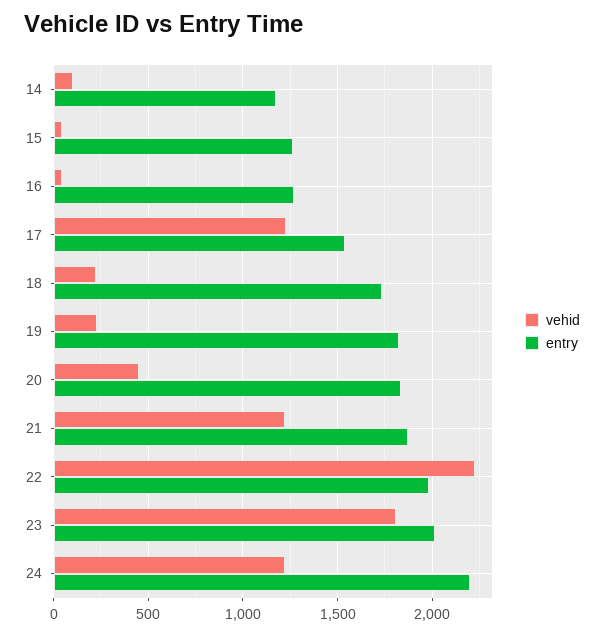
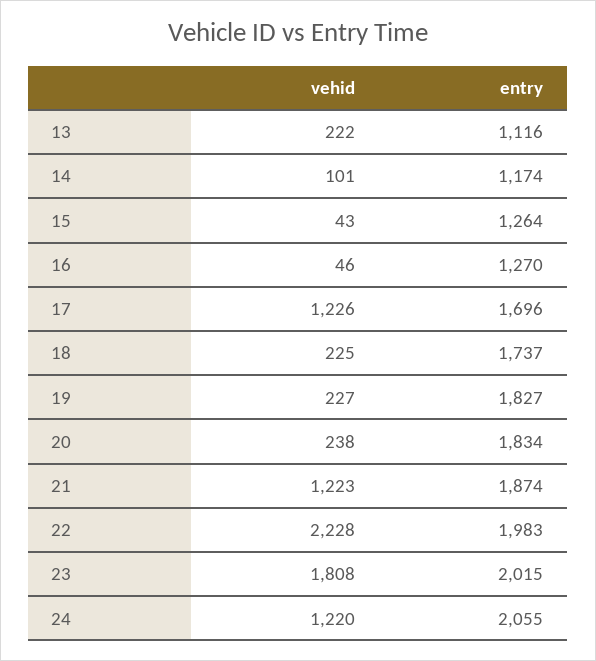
  {
    "vehid": {
      "14": 101,
      "15": 43,
      "16": 46,
      "17": 1226,
      "18": 225,
      "19": 227,
-     "20": 450,
+     "20": 238,
      "21": 1223,
      "22": 2228,
      "23": 1808,
-     "24": 1220
+     "24": 1220,
+     "13": 222
    },
    "entry": {
      "14": 1174,
      "15": 1264,
      "16": 1270,
-     "17": 1550,
+     "17": 1696,
      "18": 1737,
      "19": 1827,
      "20": 1834,
      "21": 1874,
      "22": 1983,
      "23": 2015,
-     "24": 2200
+     "24": 2055,
+     "13": 1116
    }
  }

